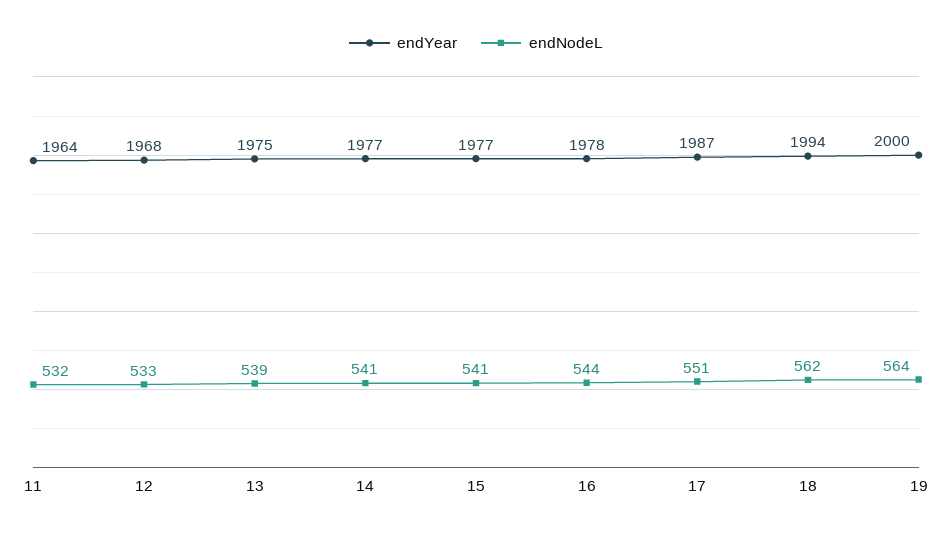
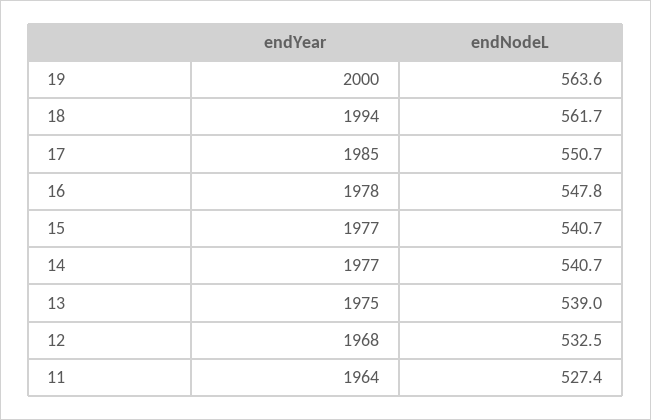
  {
    "endYear": {
      "11": 1964,
      "12": 1968,
      "13": 1975,
      "14": 1977,
      "15": 1977,
      "16": 1978,
-     "17": 1987,
+     "17": 1985,
      "18": 1994,
      "19": 2000
    },
    "endNodeL": {
-     "11": 532,
+     "11": 527.4,
      "12": 532.5,
      "13": 539,
      "14": 540.7,
      "15": 540.7,
-     "16": 544,
+     "16": 547.8,
      "17": 550.7,
      "18": 561.7,
      "19": 563.6
    }
  }

